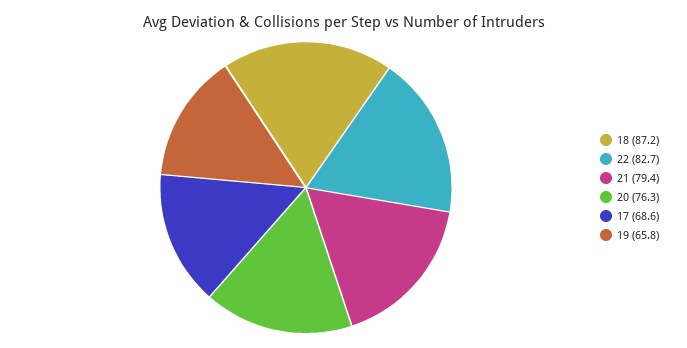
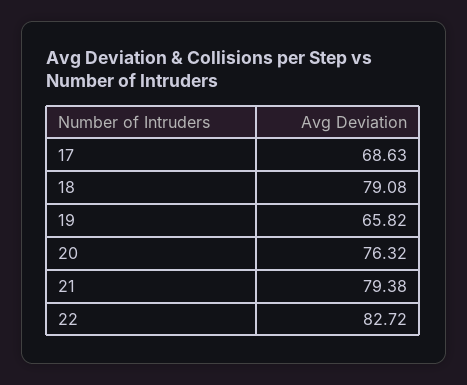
  {
-   "18": 87.2,
+   "18": 79.08,
    "22": 82.72,
    "21": 79.38,
    "20": 76.32,
    "17": 68.63,
    "19": 65.82
  }

